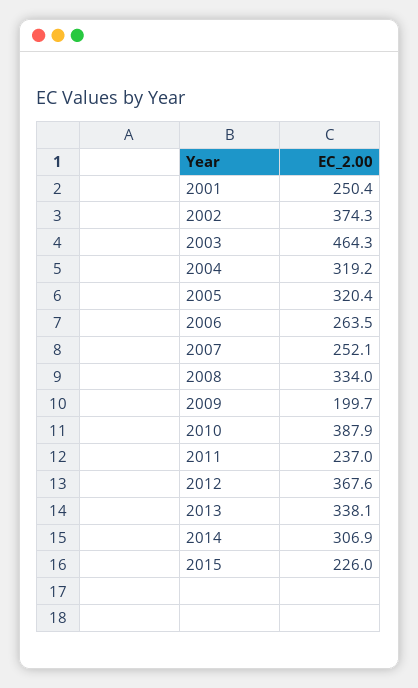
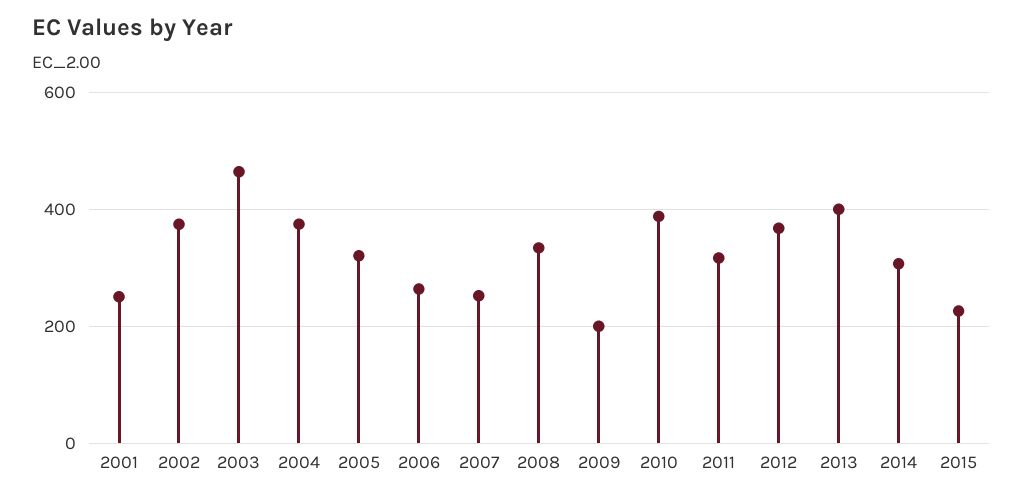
  {
    "2001": 250.4,
    "2002": 374.3,
    "2003": 464.3,
-   "2004": 319.2,
+   "2004": 380,
    "2005": 320.4,
    "2006": 263.5,
    "2007": 252.1,
    "2008": 334,
    "2009": 199.7,
    "2010": 387.9,
-   "2011": 237,
+   "2011": 320,
    "2012": 367.6,
-   "2013": 338.1,
+   "2013": 400,
    "2014": 306.9,
    "2015": 226
  }

